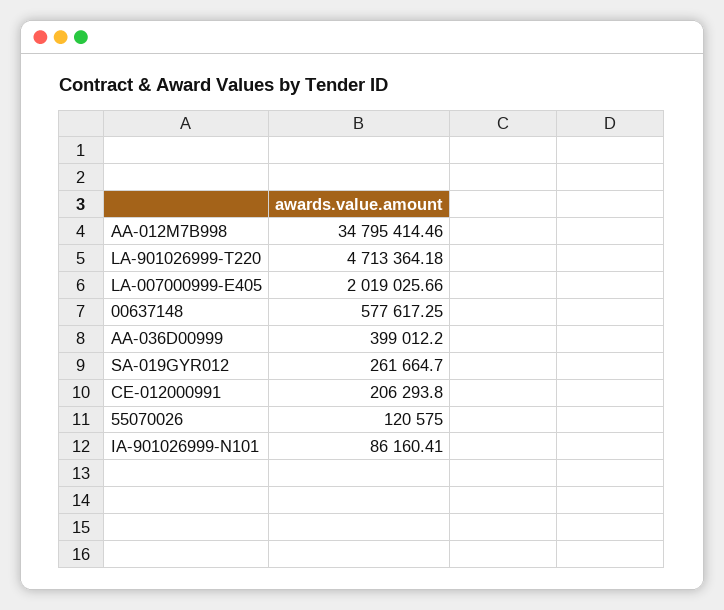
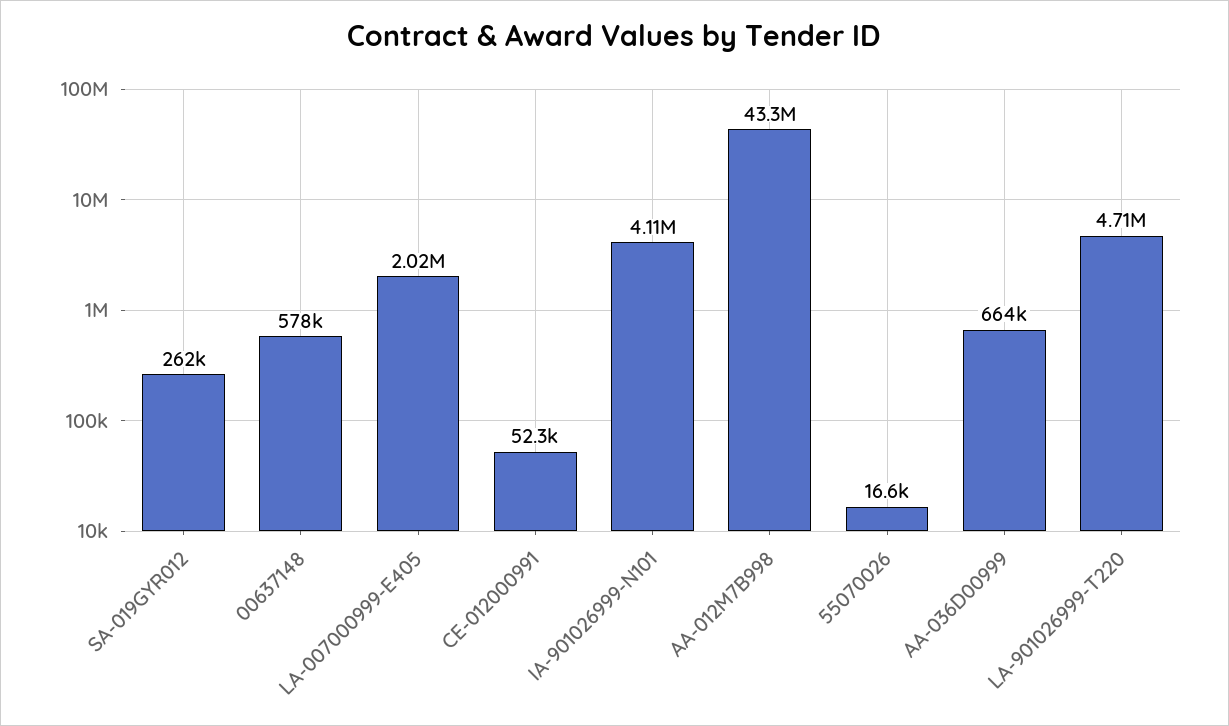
  {
-   "AA-012M7B998": 34795414.46,
+   "AA-012M7B998": 43300000,
    "LA-901026999-T220": 4713364.18,
    "LA-007000999-E405": 2019025.66,
    "00637148": 577617.25,
-   "AA-036D00999": 399012.2,
+   "AA-036D00999": 664000,
    "SA-019GYR012": 261664.7,
-   "CE-012000991": 206293.8,
+   "CE-012000991": 52300,
-   "55070026": 120575,
+   "55070026": 16600,
-   "IA-901026999-N101": 86160.41
+   "IA-901026999-N101": 4110000
  }

